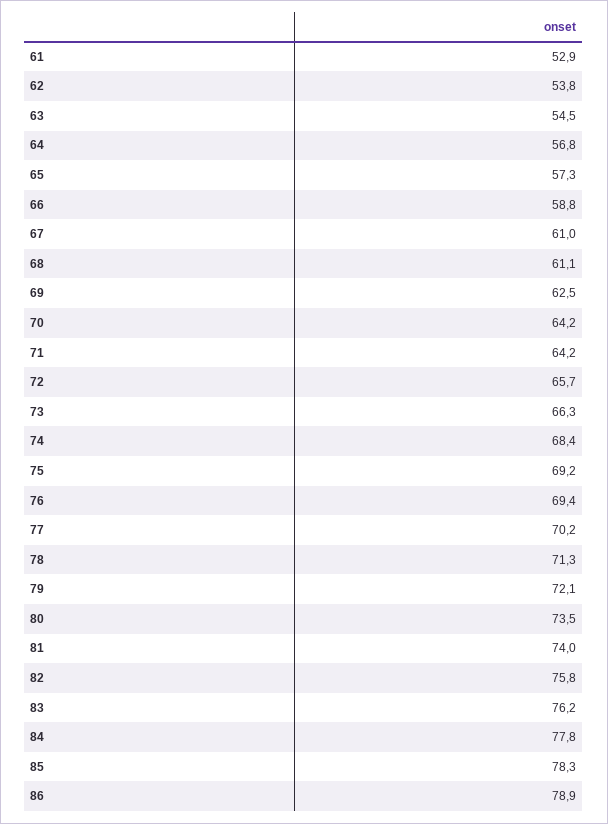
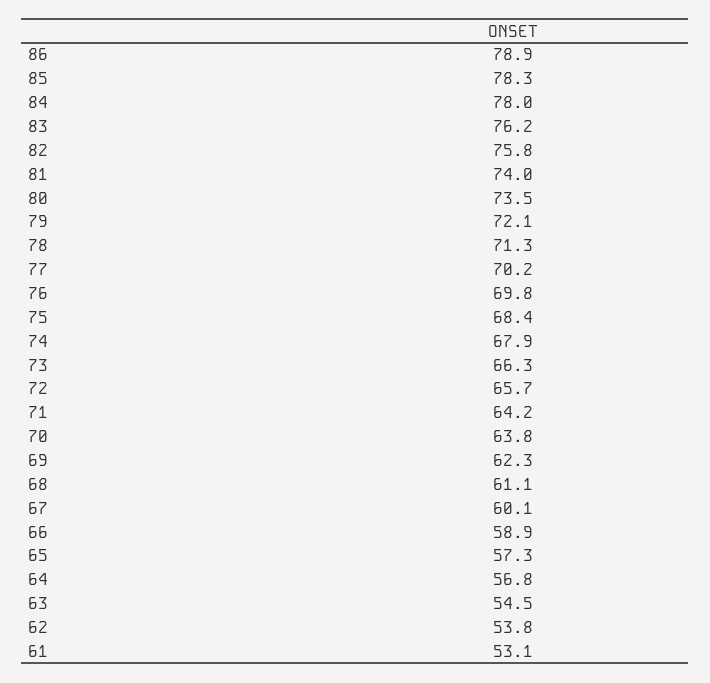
  {
-   "61": 52.9,
+   "61": 53.1,
    "62": 53.8,
    "63": 54.5,
    "64": 56.8,
    "65": 57.3,
-   "66": 58.8,
+   "66": 58.9,
-   "67": 61,
+   "67": 60.1,
    "68": 61.1,
-   "69": 62.5,
+   "69": 62.3,
-   "70": 64.2,
+   "70": 63.8,
    "71": 64.2,
    "72": 65.7,
    "73": 66.3,
-   "74": 68.4,
+   "74": 67.9,
-   "75": 69.2,
+   "75": 68.4,
-   "76": 69.4,
+   "76": 69.8,
    "77": 70.2,
    "78": 71.3,
    "79": 72.1,
    "80": 73.5,
    "81": 74,
    "82": 75.8,
    "83": 76.2,
-   "84": 77.8,
+   "84": 78,
    "85": 78.3,
    "86": 78.9
  }

